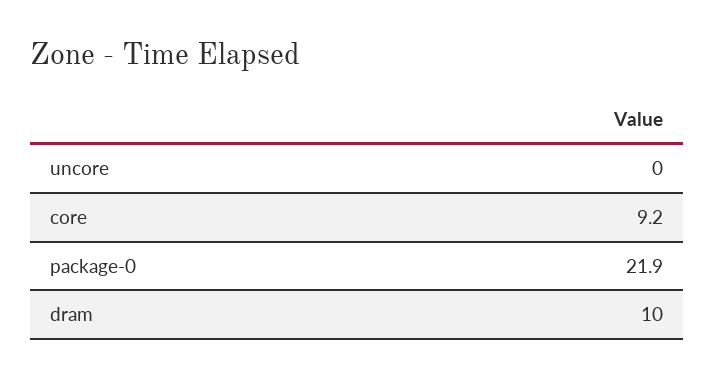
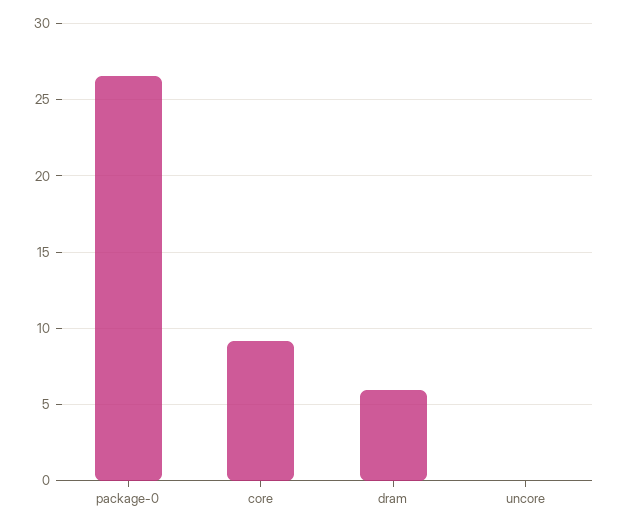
  {
    "uncore": 0,
    "core": 9.2,
-   "package-0": 21.9,
+   "package-0": 26.5,
-   "dram": 10
+   "dram": 6
  }

